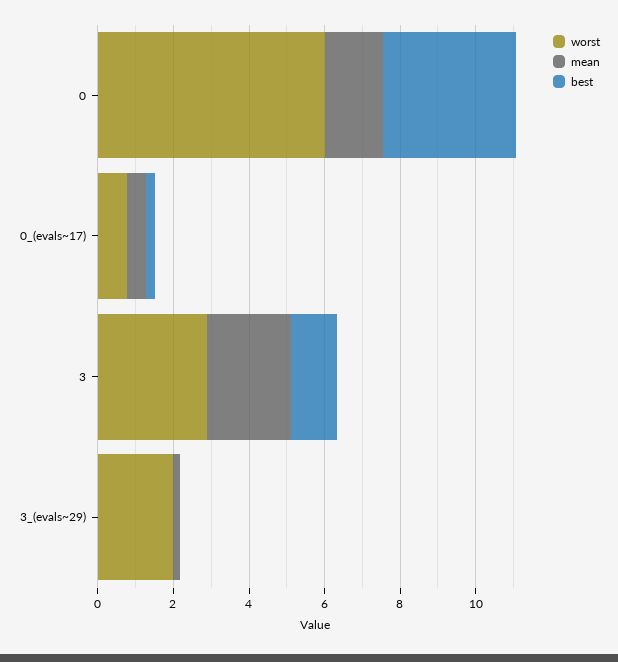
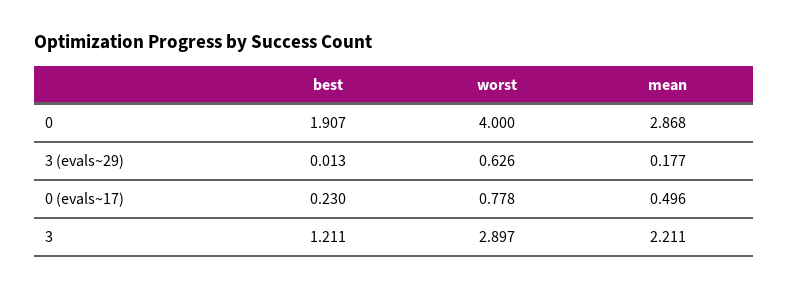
  {
    "worst": {
-     "0": 6,
+     "0": 4,
      "0_(evals~17)": 0.778,
      "3": 2.897,
-     "3_(evals~29)": 2
+     "3_(evals~29)": 0.626
    },
    "mean": {
-     "0": 1.5,
+     "0": 2.868,
      "0_(evals~17)": 0.496,
      "3": 2.211,
      "3_(evals~29)": 0.177
    },
    "best": {
-     "0": 3.5,
+     "0": 1.907,
      "0_(evals~17)": 0.23,
      "3": 1.211,
      "3_(evals~29)": 0.013
    }
  }

